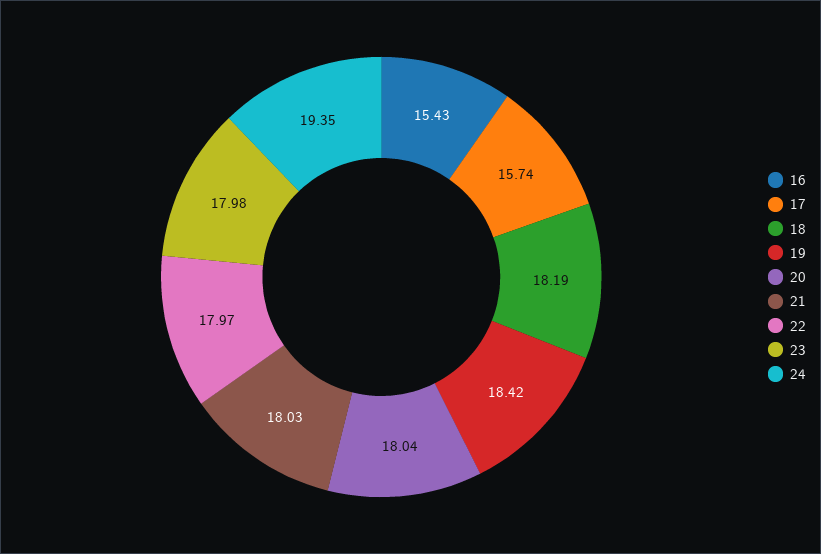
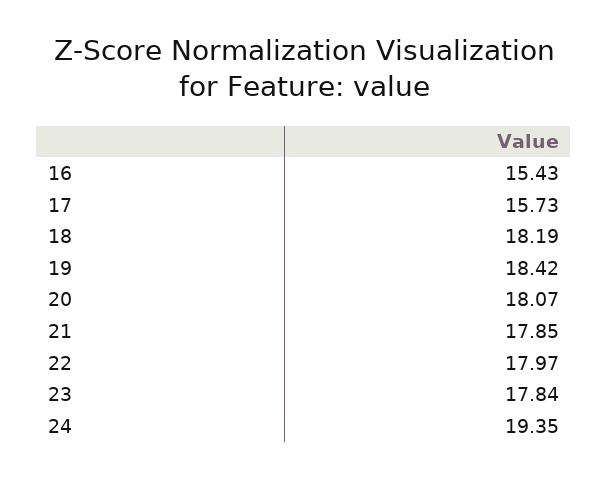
  {
    "16": 15.43,
-   "17": 15.74,
+   "17": 15.73,
    "18": 18.19,
    "19": 18.42,
-   "20": 18.04,
+   "20": 18.07,
-   "21": 18.03,
+   "21": 17.85,
    "22": 17.97,
-   "23": 17.98,
+   "23": 17.84,
    "24": 19.35
  }

